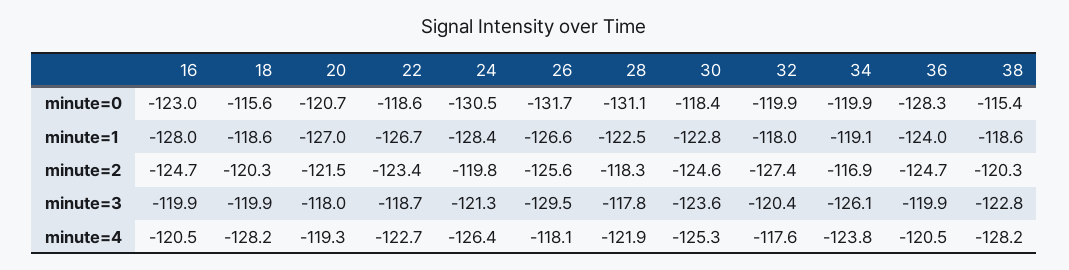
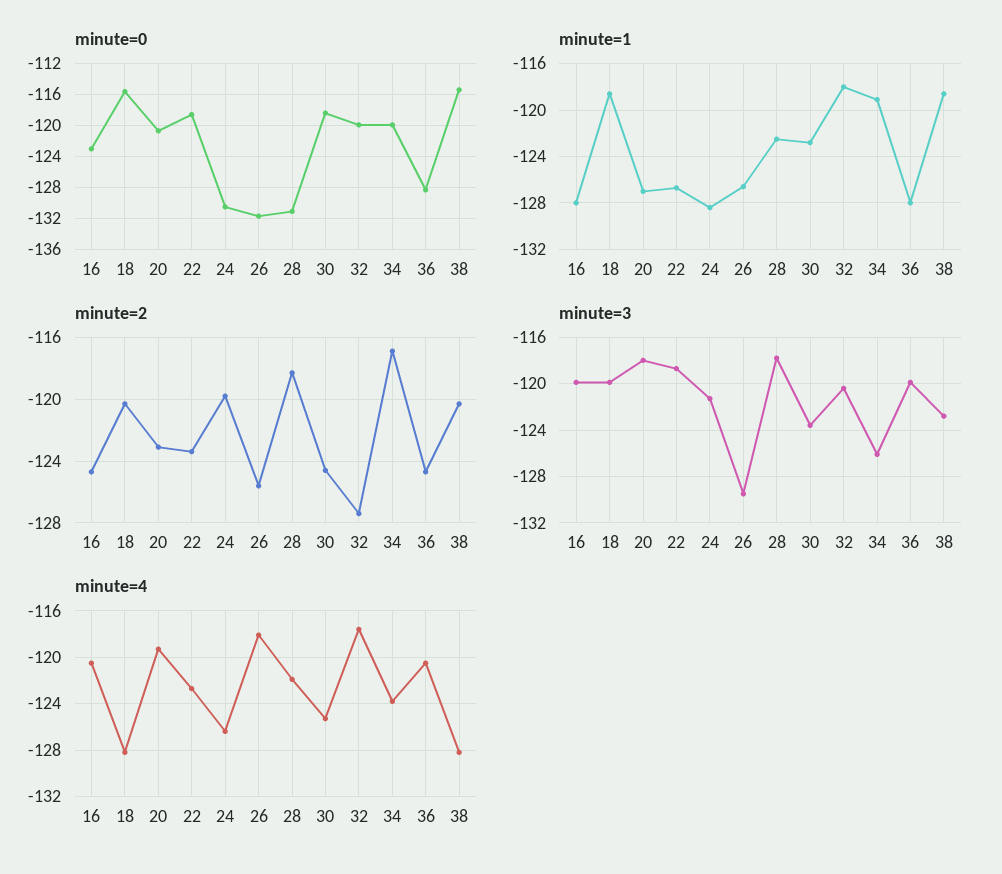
  {
    "minute=0": {
      "16": -123,
      "18": -115.6,
      "20": -120.7,
      "22": -118.6,
      "24": -130.5,
      "26": -131.7,
      "28": -131.1,
      "30": -118.4,
      "32": -119.9,
      "34": -119.9,
      "36": -128.3,
      "38": -115.4
    },
    "minute=1": {
      "16": -128,
      "18": -118.6,
      "20": -127,
      "22": -126.7,
      "24": -128.4,
      "26": -126.6,
      "28": -122.5,
      "30": -122.8,
      "32": -118,
      "34": -119.1,
-     "36": -124,
+     "36": -128,
      "38": -118.6
    },
    "minute=2": {
      "16": -124.7,
      "18": -120.3,
-     "20": -121.5,
+     "20": -123,
      "22": -123.4,
      "24": -119.8,
      "26": -125.6,
      "28": -118.3,
      "30": -124.6,
      "32": -127.4,
      "34": -116.9,
      "36": -124.7,
      "38": -120.3
    },
    "minute=3": {
      "16": -119.9,
      "18": -119.9,
      "20": -118,
      "22": -118.7,
      "24": -121.3,
      "26": -129.5,
      "28": -117.8,
      "30": -123.6,
      "32": -120.4,
      "34": -126.1,
      "36": -119.9,
      "38": -122.8
    },
    "minute=4": {
      "16": -120.5,
      "18": -128.2,
      "20": -119.3,
      "22": -122.7,
      "24": -126.4,
      "26": -118.1,
      "28": -121.9,
      "30": -125.3,
      "32": -117.6,
      "34": -123.8,
      "36": -120.5,
      "38": -128.2
    }
  }

